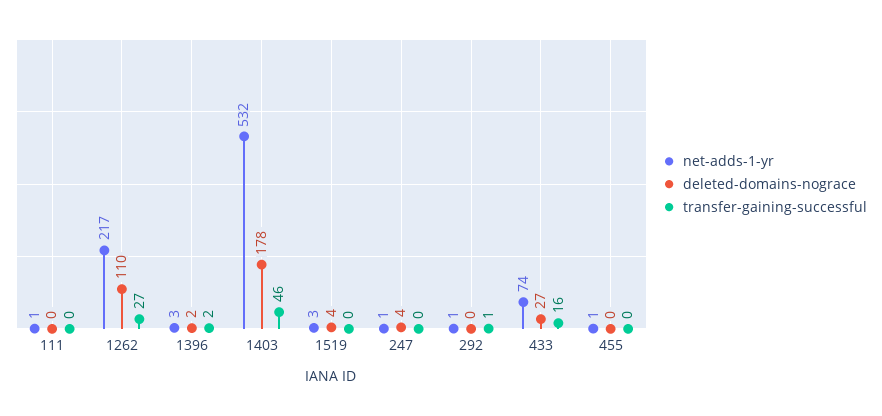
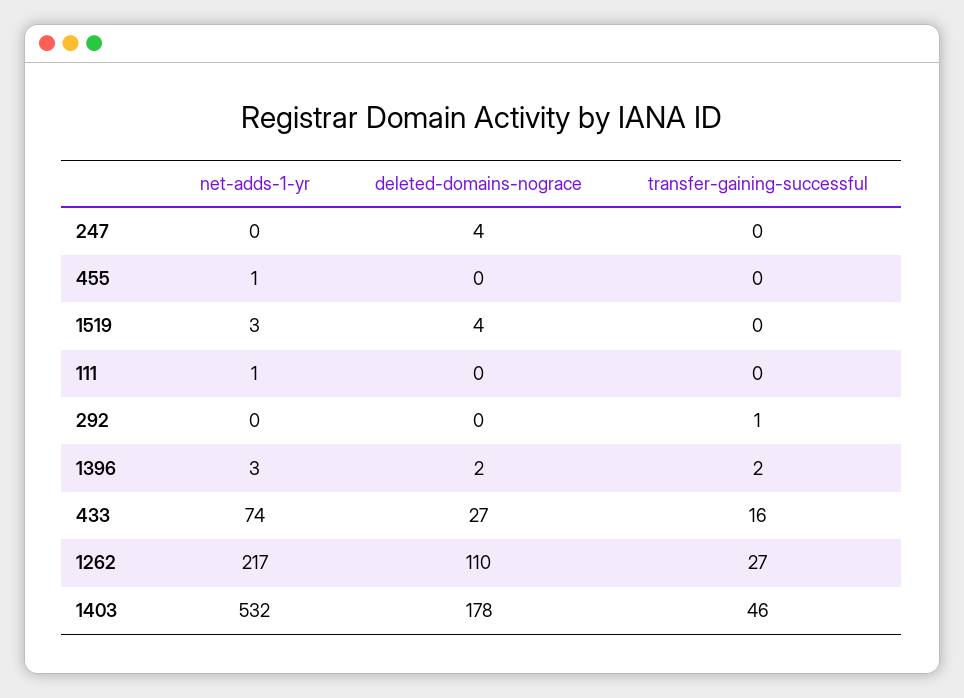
  {
    "net-adds-1-yr": {
      "111": 1,
      "1262": 217,
      "1396": 3,
      "1403": 532,
      "1519": 3,
-     "247": 1,
+     "247": 0,
-     "292": 1,
+     "292": 0,
      "433": 74,
      "455": 1
    },
    "deleted-domains-nograce": {
      "111": 0,
      "1262": 110,
      "1396": 2,
      "1403": 178,
      "1519": 4,
      "247": 4,
      "292": 0,
      "433": 27,
      "455": 0
    },
    "transfer-gaining-successful": {
      "111": 0,
      "1262": 27,
      "1396": 2,
      "1403": 46,
      "1519": 0,
      "247": 0,
      "292": 1,
      "433": 16,
      "455": 0
    }
  }

